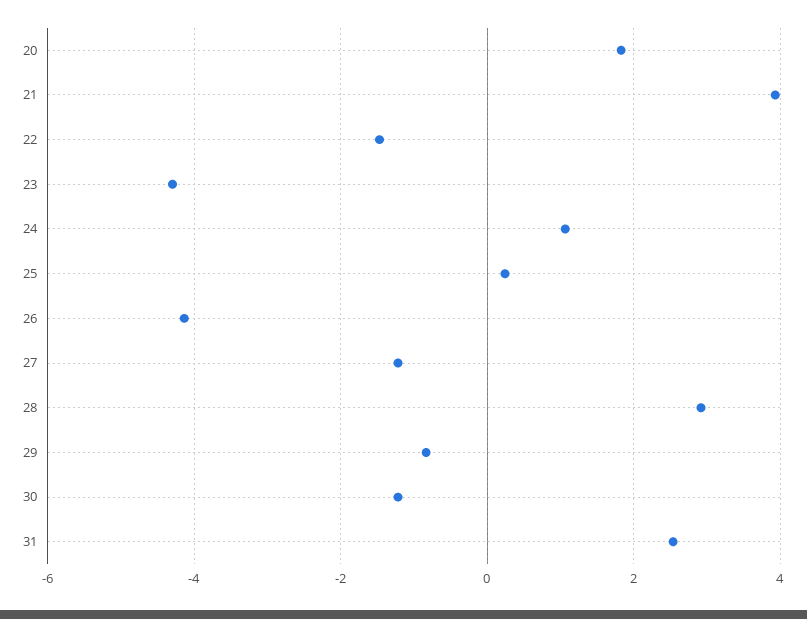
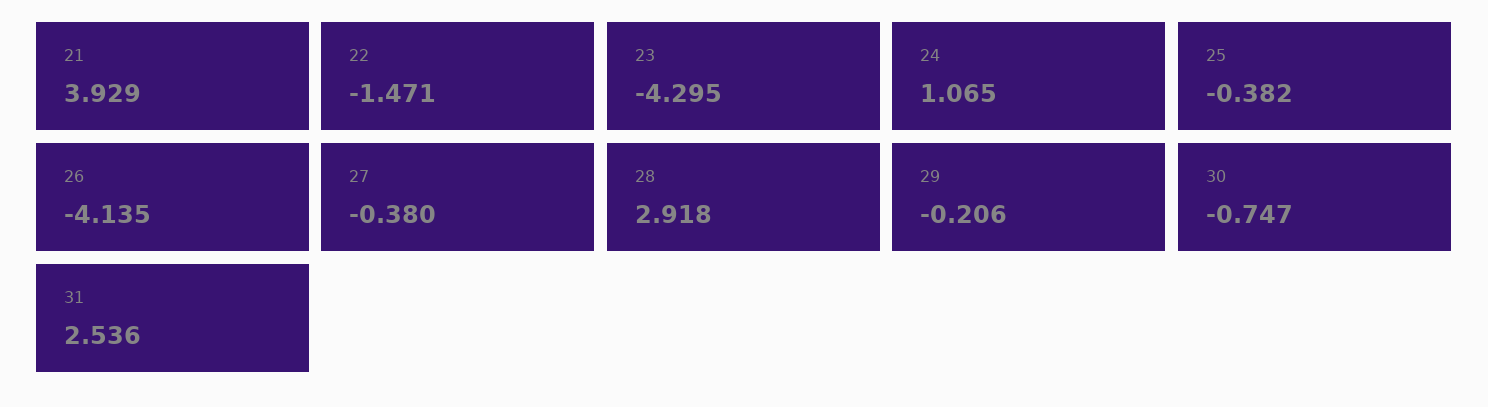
  {
-   "20": 1.8,
    "21": 3.929,
    "22": -1.471,
    "23": -4.295,
    "24": 1.065,
-   "25": 0.2,
+   "25": -0.382,
    "26": -4.135,
-   "27": -1.2,
+   "27": -0.38,
    "28": 2.918,
-   "29": -0.8,
+   "29": -0.206,
-   "30": -1.2,
+   "30": -0.747,
    "31": 2.536
  }

